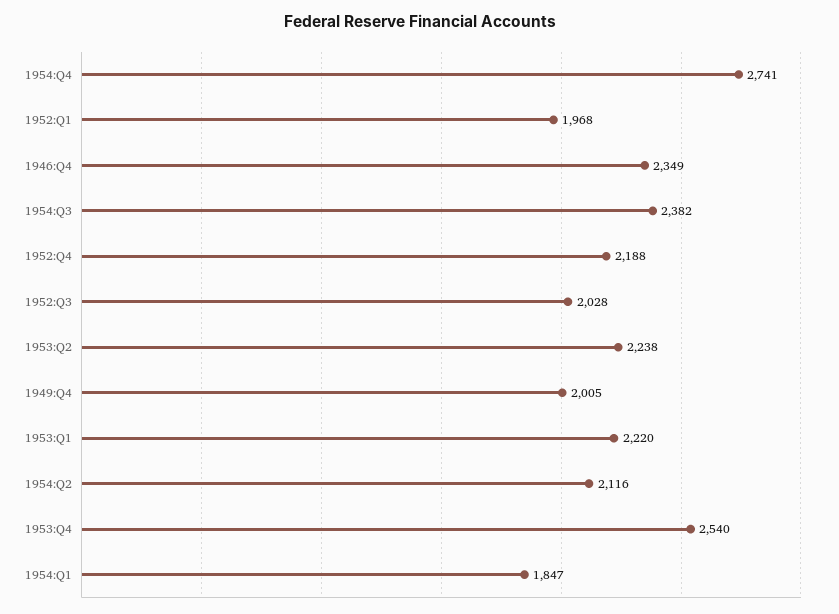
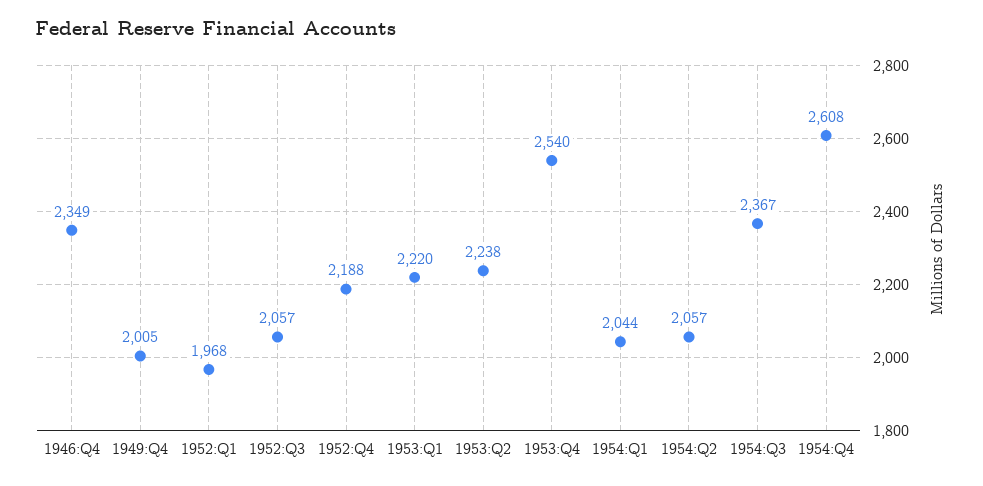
  {
-   "1954:Q4": 2741,
+   "1954:Q4": 2608,
    "1952:Q1": 1968,
    "1946:Q4": 2349,
-   "1954:Q3": 2382,
+   "1954:Q3": 2367,
    "1952:Q4": 2188,
-   "1952:Q3": 2028,
+   "1952:Q3": 2057,
    "1953:Q2": 2238,
    "1949:Q4": 2005,
    "1953:Q1": 2220,
-   "1954:Q2": 2116,
+   "1954:Q2": 2057,
    "1953:Q4": 2540,
-   "1954:Q1": 1847
+   "1954:Q1": 2044
  }

